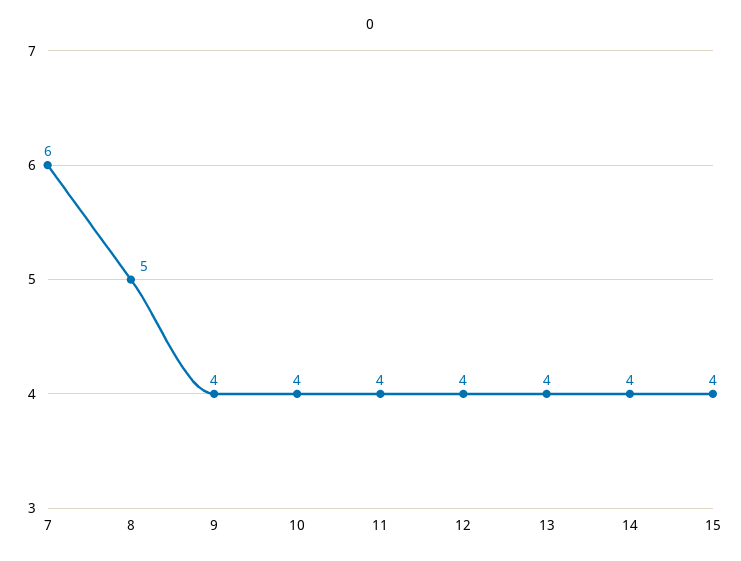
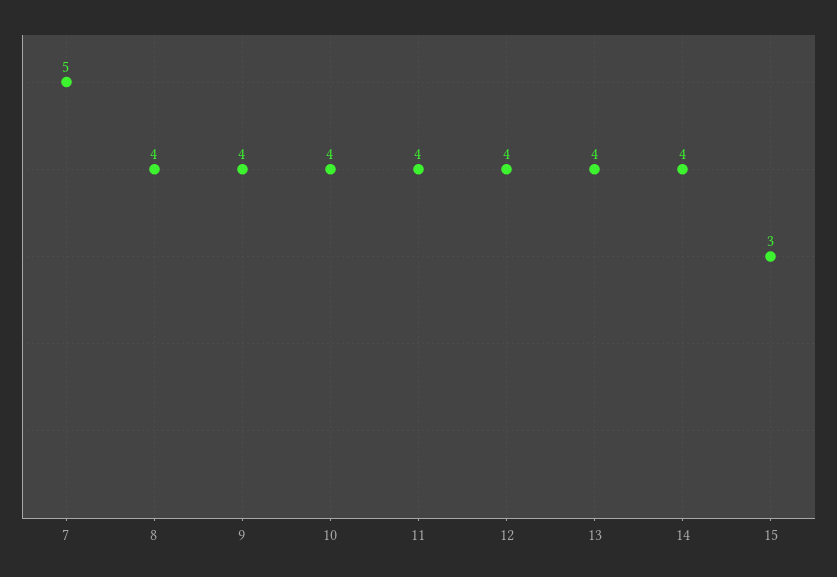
  {
-   "7": 6,
+   "7": 5,
-   "8": 5,
+   "8": 4,
    "9": 4,
    "10": 4,
    "11": 4,
    "12": 4,
    "13": 4,
    "14": 4,
-   "15": 4
+   "15": 3
  }

